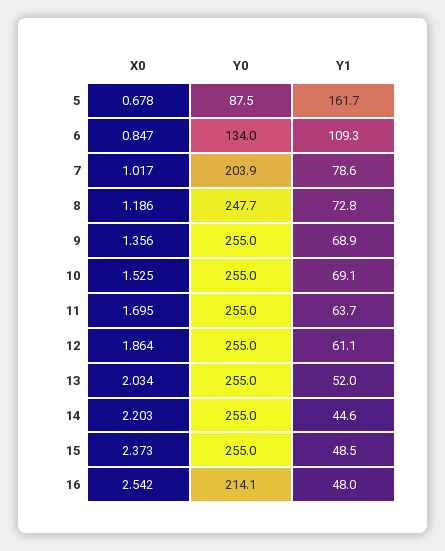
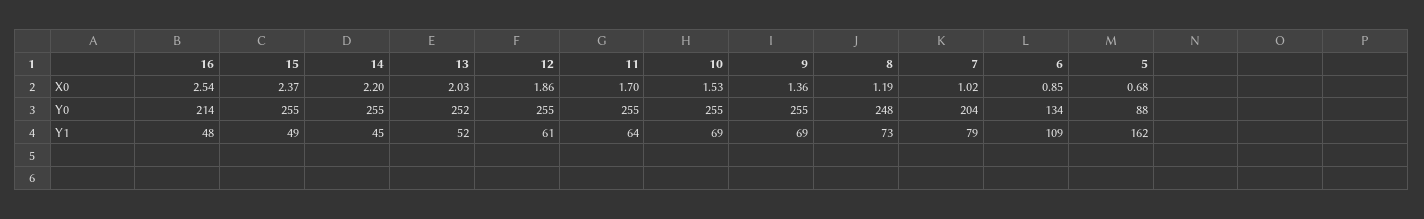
  {
    "X0": {
      "5": 0.678,
      "6": 0.847,
      "7": 1.017,
      "8": 1.186,
      "9": 1.356,
      "10": 1.525,
      "11": 1.695,
      "12": 1.864,
      "13": 2.034,
      "14": 2.203,
      "15": 2.373,
      "16": 2.542
    },
    "Y0": {
      "5": 87.5,
      "6": 134,
      "7": 203.9,
      "8": 247.7,
      "9": 255,
      "10": 255,
      "11": 255,
      "12": 255,
-     "13": 255,
+     "13": 252,
      "14": 255,
      "15": 255,
      "16": 214.1
    },
    "Y1": {
      "5": 161.7,
      "6": 109.3,
      "7": 78.6,
      "8": 72.8,
      "9": 68.9,
      "10": 69.1,
      "11": 63.7,
      "12": 61.1,
      "13": 52,
      "14": 44.6,
      "15": 48.5,
      "16": 48
    }
  }

